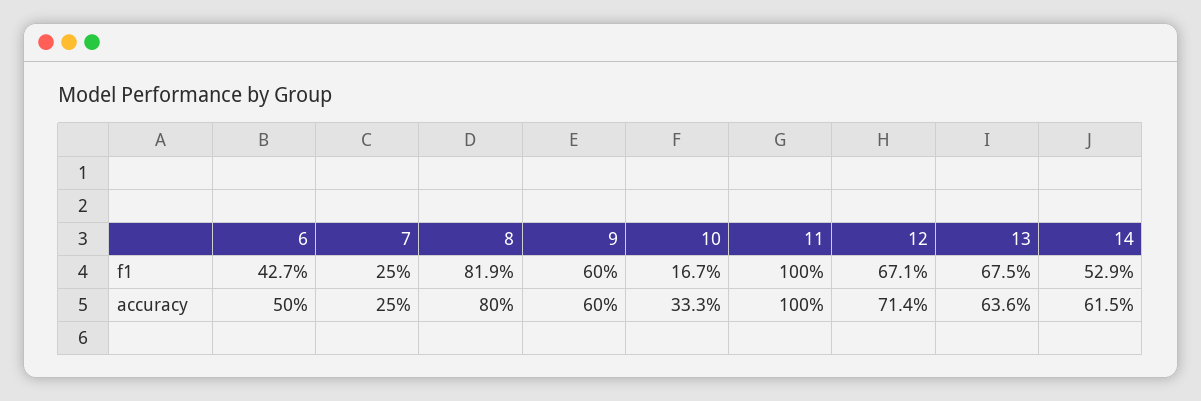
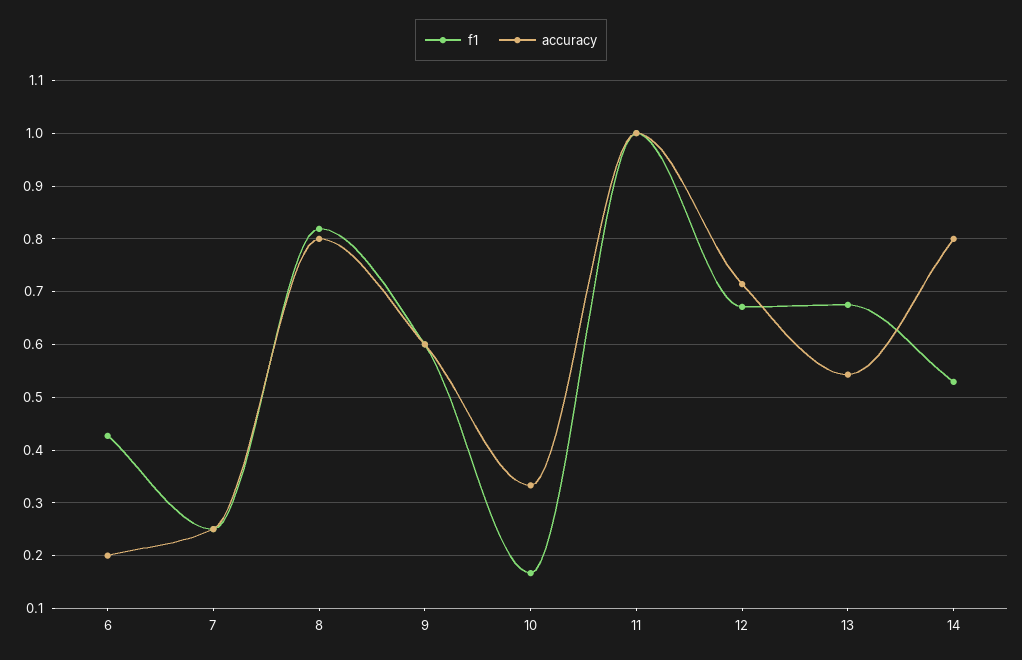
  {
    "f1": {
      "6": 0.427,
      "7": 0.25,
      "8": 0.819,
      "9": 0.6,
      "10": 0.167,
      "11": 1,
      "12": 0.671,
      "13": 0.675,
      "14": 0.529
    },
    "accuracy": {
-     "6": 0.5,
+     "6": 0.2,
      "7": 0.25,
      "8": 0.8,
      "9": 0.6,
      "10": 0.333,
      "11": 1,
      "12": 0.714,
-     "13": 0.636,
+     "13": 0.54,
-     "14": 0.615
+     "14": 0.8
    }
  }

